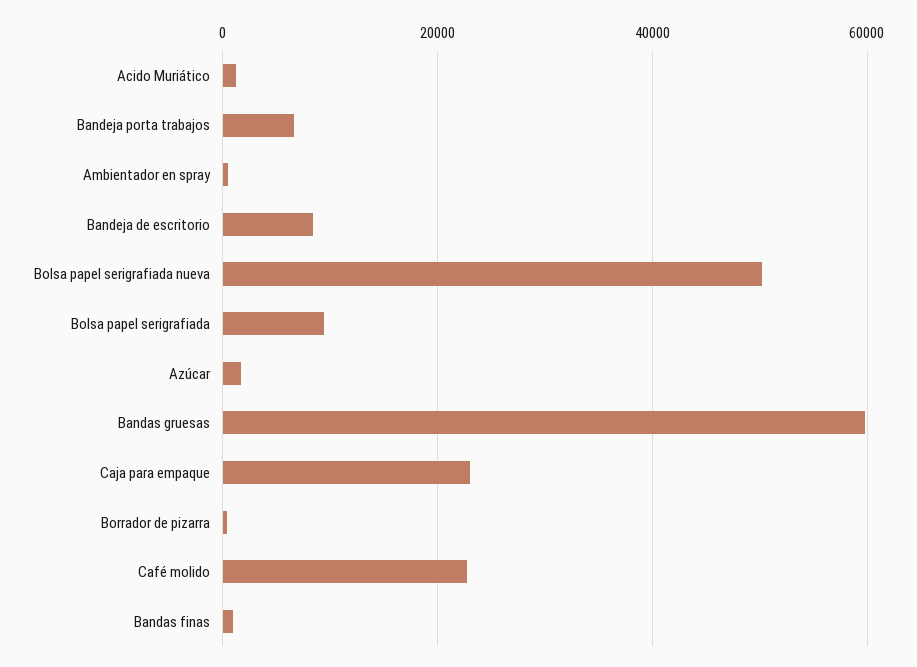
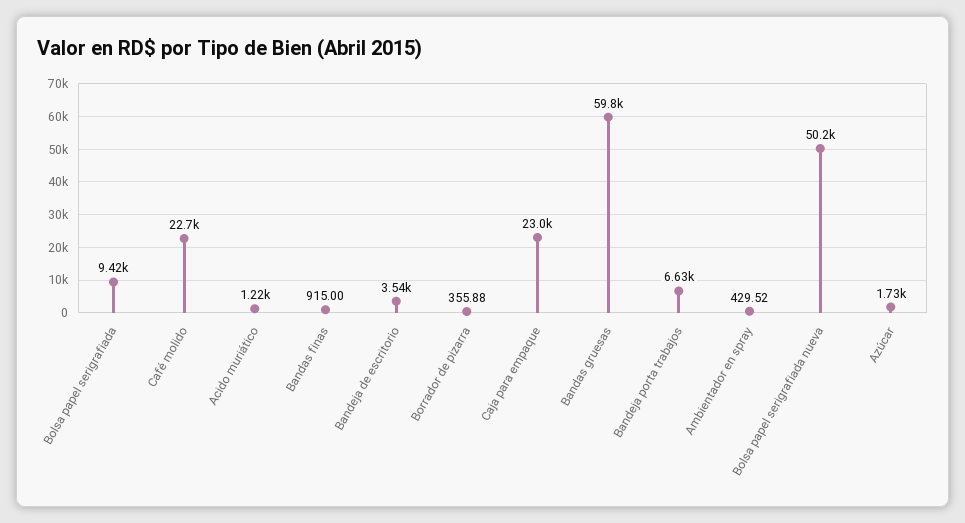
  {
    "Acido Muriático": 1220,
    "Bandeja porta trabajos": 6630,
    "Ambientador en spray": 429.52,
-   "Bandeja de escritorio": 8000,
+   "Bandeja de escritorio": 3540,
    "Bolsa papel serigrafiada nueva": 50200,
    "Bolsa papel serigrafiada": 9420,
    "Azúcar": 1730,
    "Bandas gruesas": 59800,
    "Caja para empaque": 23000,
    "Borrador de pizarra": 355.88,
    "Café molido": 22700,
    "Bandas finas": 915
  }

